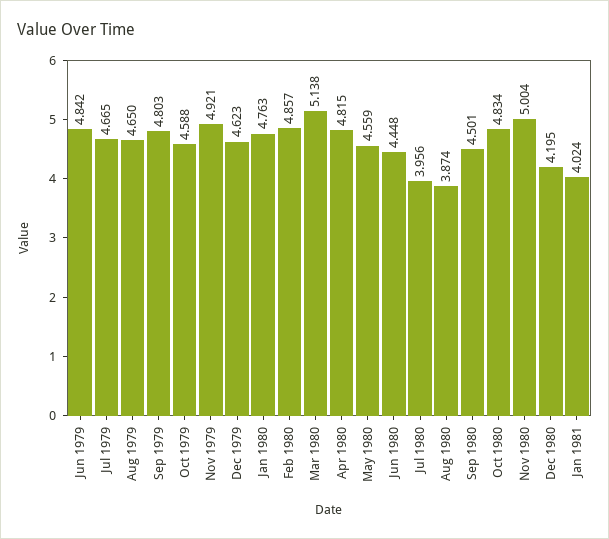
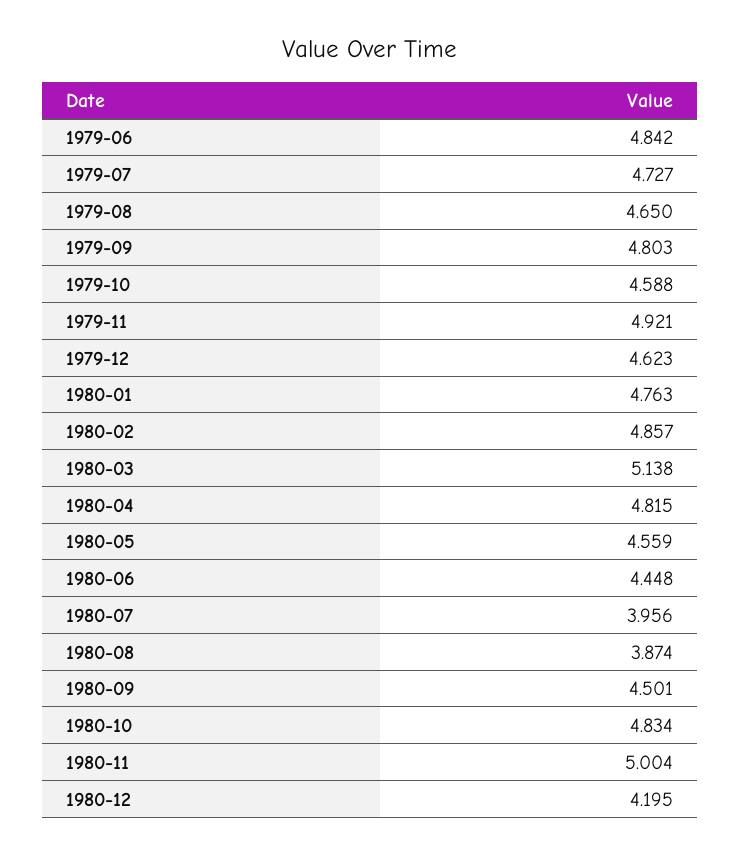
  {
    "Jun 1979": 4.842,
-   "Jul 1979": 4.665,
+   "Jul 1979": 4.727,
    "Aug 1979": 4.65,
    "Sep 1979": 4.803,
    "Oct 1979": 4.588,
    "Nov 1979": 4.921,
    "Dec 1979": 4.623,
    "Jan 1980": 4.763,
    "Feb 1980": 4.857,
    "Mar 1980": 5.138,
    "Apr 1980": 4.815,
    "May 1980": 4.559,
    "Jun 1980": 4.448,
    "Jul 1980": 3.956,
    "Aug 1980": 3.874,
    "Sep 1980": 4.501,
    "Oct 1980": 4.834,
    "Nov 1980": 5.004,
-   "Dec 1980": 4.195,
+   "Dec 1980": 4.195
-   "Jan 1981": 4.024
  }

